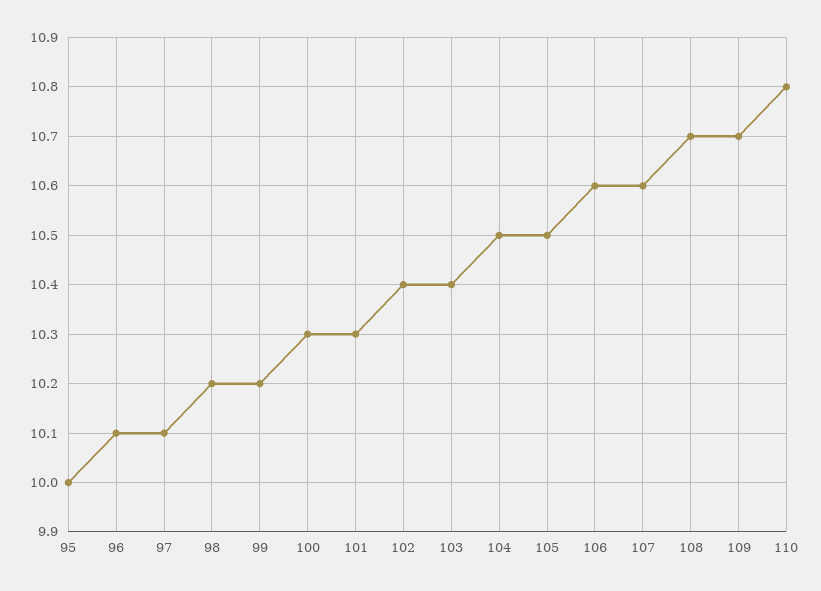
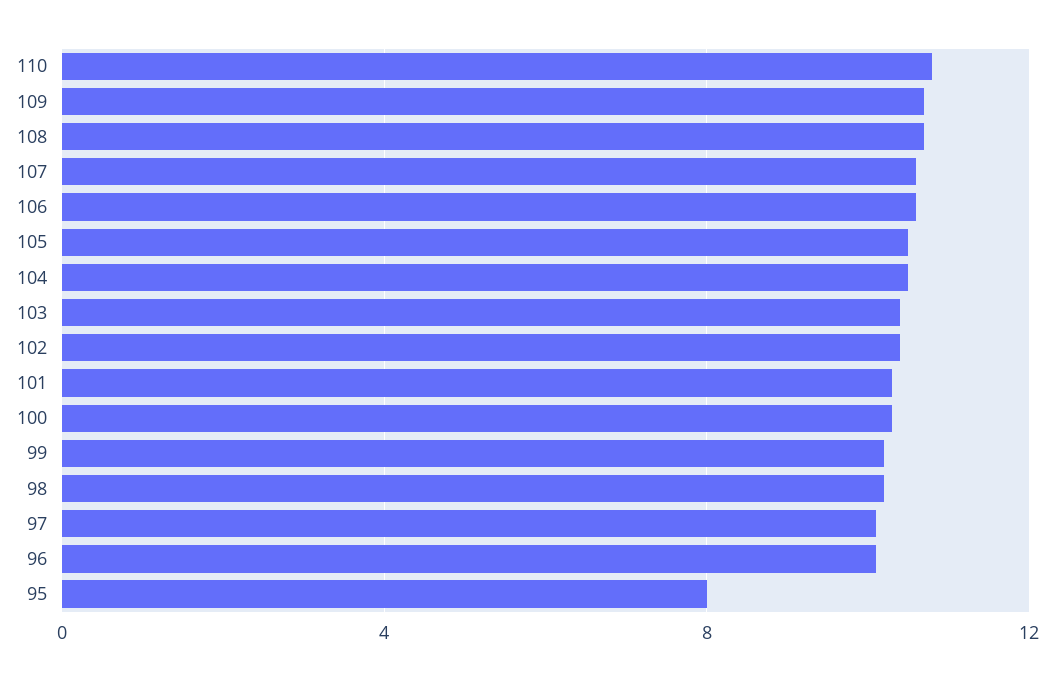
  {
-   "95": 10,
+   "95": 8,
    "96": 10.1,
    "97": 10.1,
    "98": 10.2,
    "99": 10.2,
    "100": 10.3,
    "101": 10.3,
    "102": 10.4,
    "103": 10.4,
    "104": 10.5,
    "105": 10.5,
    "106": 10.6,
    "107": 10.6,
    "108": 10.7,
    "109": 10.7,
    "110": 10.8
  }

